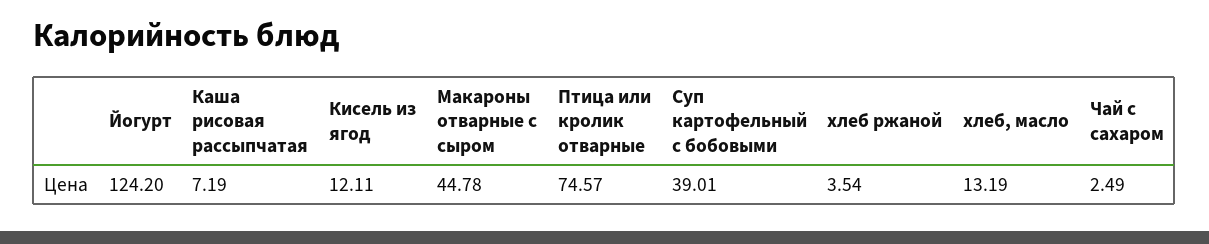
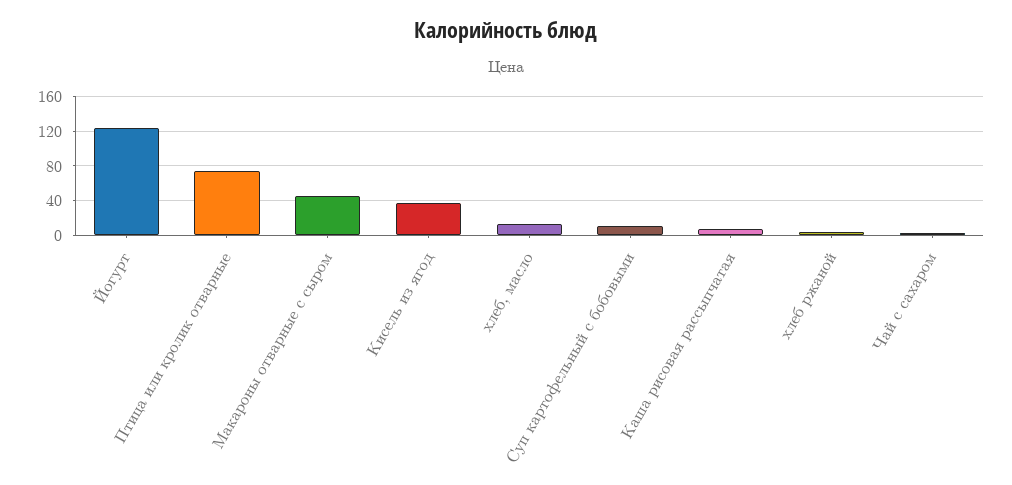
  {
    "Йогурт": 124.2,
    "Каша рисовая рассыпчатая": 7.19,
-   "Кисель из ягод": 12.11,
+   "Кисель из ягод": 40,
    "Макароны отварные с сыром": 44.78,
    "Птица или кролик отварные": 74.57,
-   "Суп картофельный с бобовыми": 39.01,
+   "Суп картофельный с бобовыми": 10,
    "хлеб ржаной": 3.54,
    "хлеб, масло": 13.19,
    "Чай с сахаром": 2.49
  }

